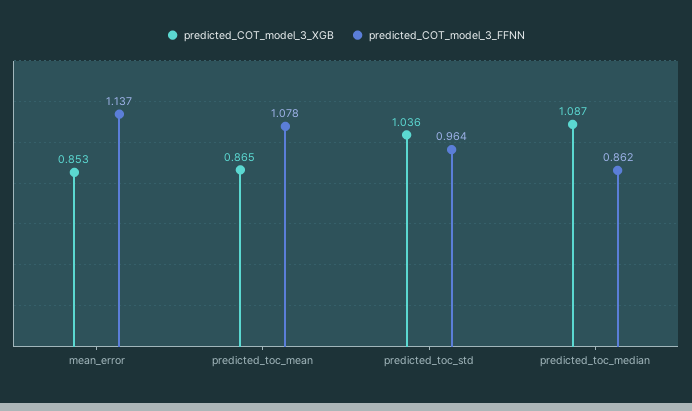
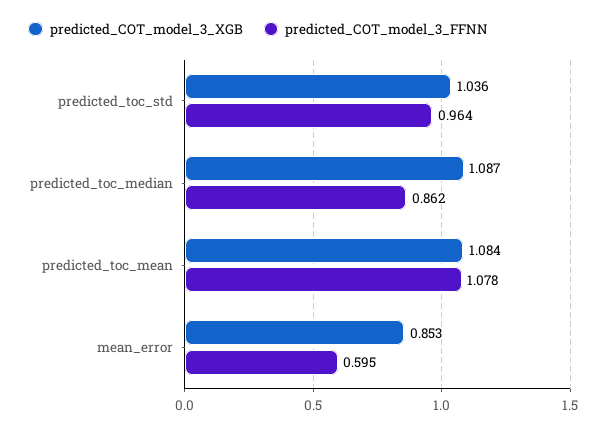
  {
    "predicted_COT_model_3_XGB": {
      "mean_error": 0.853,
-     "predicted_toc_mean": 0.865,
+     "predicted_toc_mean": 1.084,
      "predicted_toc_std": 1.036,
      "predicted_toc_median": 1.087
    },
    "predicted_COT_model_3_FFNN": {
-     "mean_error": 1.137,
+     "mean_error": 0.595,
      "predicted_toc_mean": 1.078,
      "predicted_toc_std": 0.964,
      "predicted_toc_median": 0.862
    }
  }

